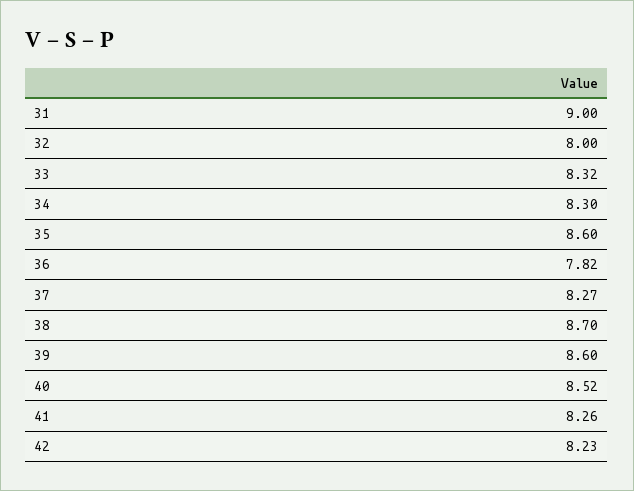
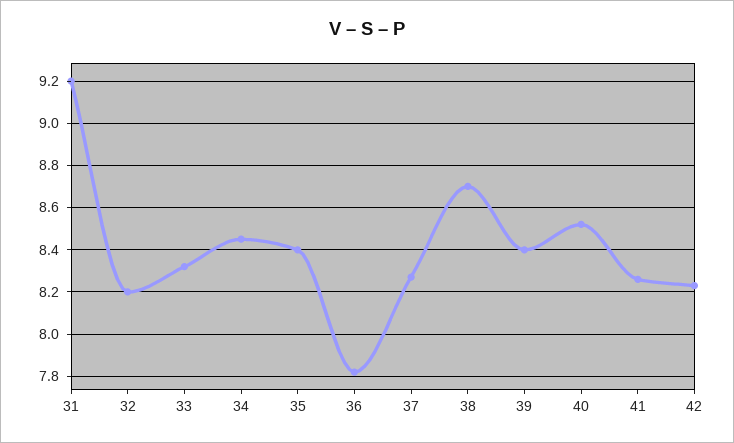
  {
-   "31": 9,
+   "31": 9.2,
-   "32": 8,
+   "32": 8.2,
    "33": 8.32,
-   "34": 8.3,
+   "34": 8.45,
-   "35": 8.6,
+   "35": 8.4,
    "36": 7.82,
    "37": 8.27,
    "38": 8.7,
-   "39": 8.6,
+   "39": 8.4,
    "40": 8.52,
    "41": 8.26,
    "42": 8.23
  }

